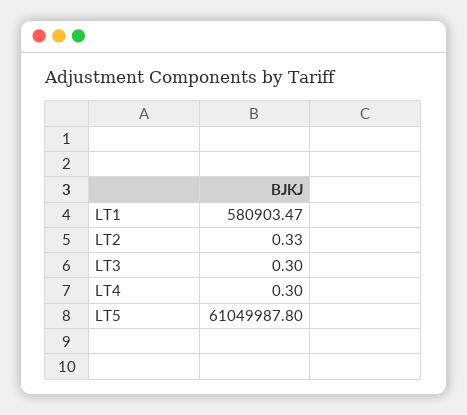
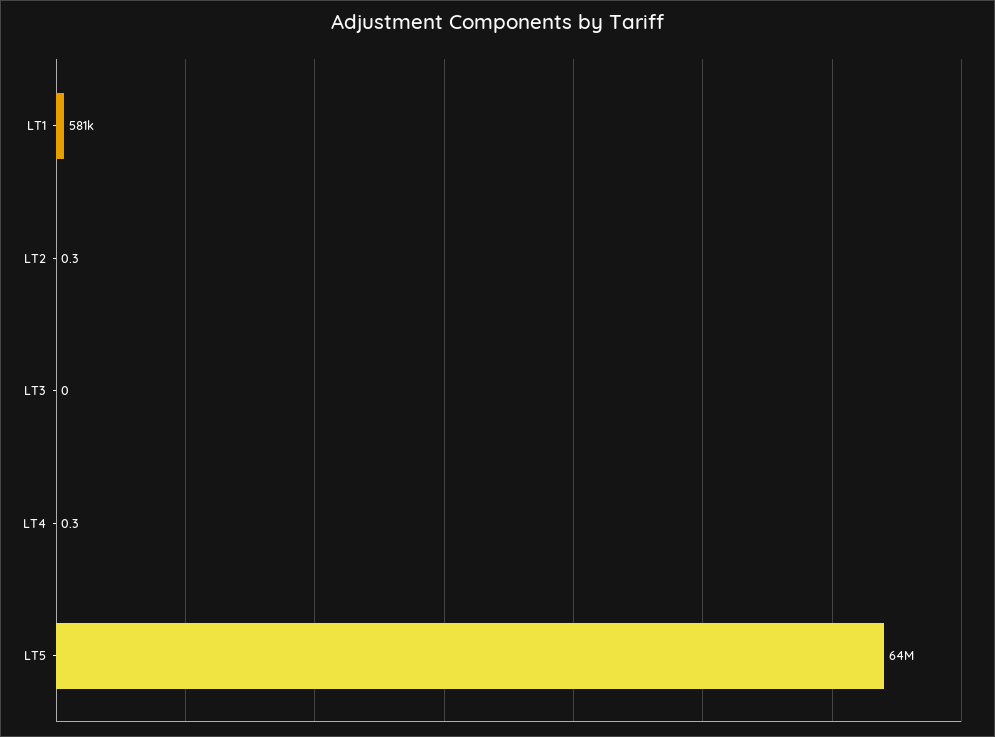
  {
    "LT1": 580903.47,
    "LT2": 0.33,
-   "LT3": 0.3,
+   "LT3": 0,
    "LT4": 0.3,
-   "LT5": 61049987.8
+   "LT5": 64000000
  }

